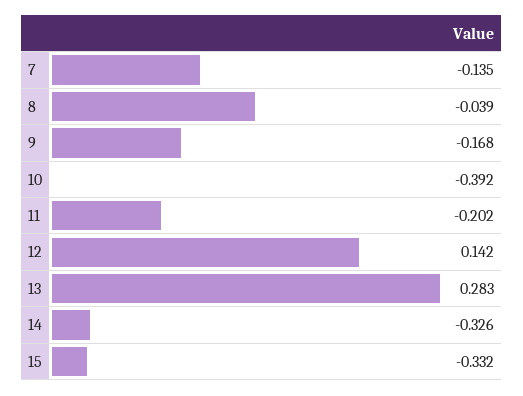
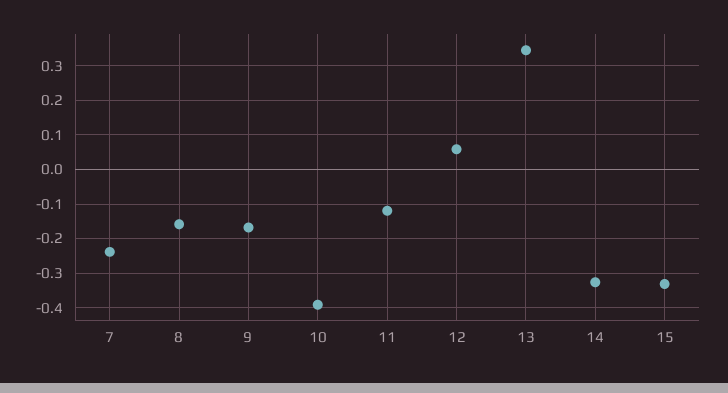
  {
-   "7": -0.135,
+   "7": -0.24,
-   "8": -0.039,
+   "8": -0.16,
    "9": -0.168,
    "10": -0.392,
-   "11": -0.202,
+   "11": -0.12,
-   "12": 0.142,
+   "12": 0.06,
-   "13": 0.283,
+   "13": 0.34,
    "14": -0.326,
    "15": -0.332
  }

